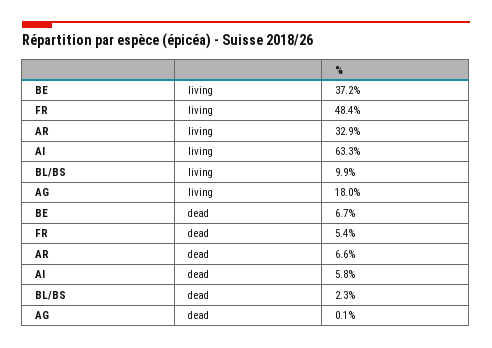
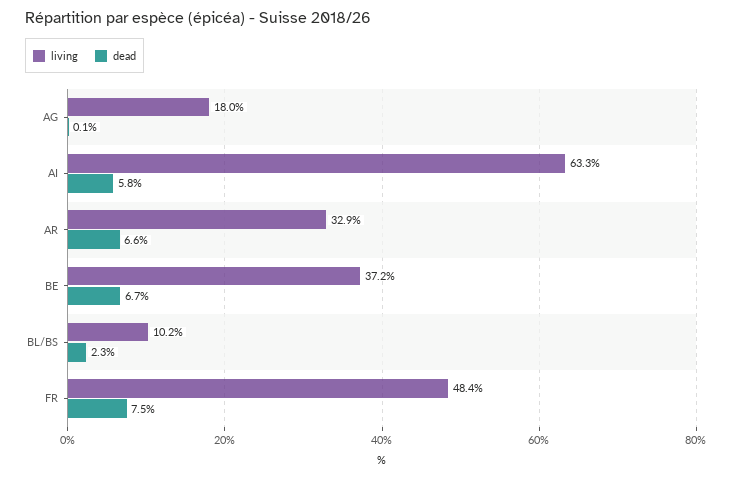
  {
    "living": {
      "BE": 37.2,
      "FR": 48.4,
      "AR": 32.9,
      "AI": 63.3,
-     "BL/BS": 9.9,
+     "BL/BS": 10.2,
      "AG": 18
    },
    "dead": {
      "BE": 6.7,
-     "FR": 5.4,
+     "FR": 7.5,
      "AR": 6.6,
      "AI": 5.8,
      "BL/BS": 2.3,
      "AG": 0.1
    }
  }

